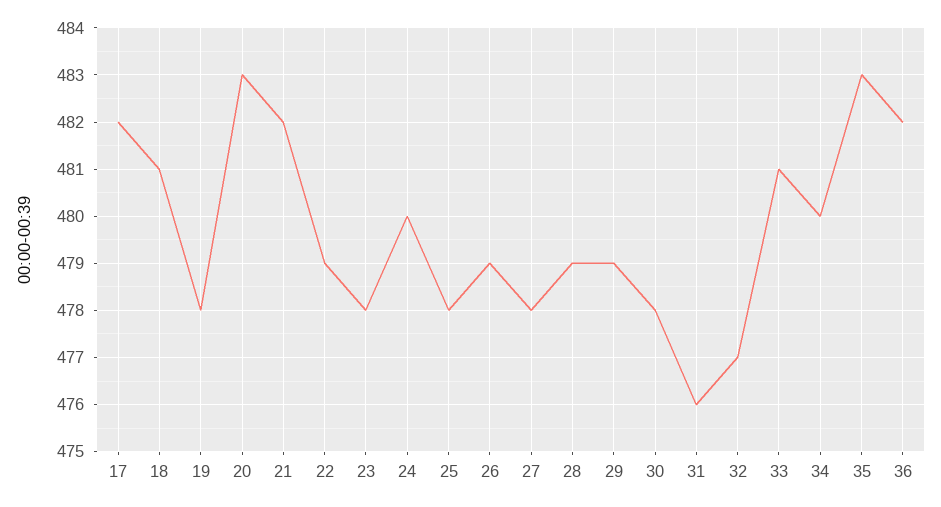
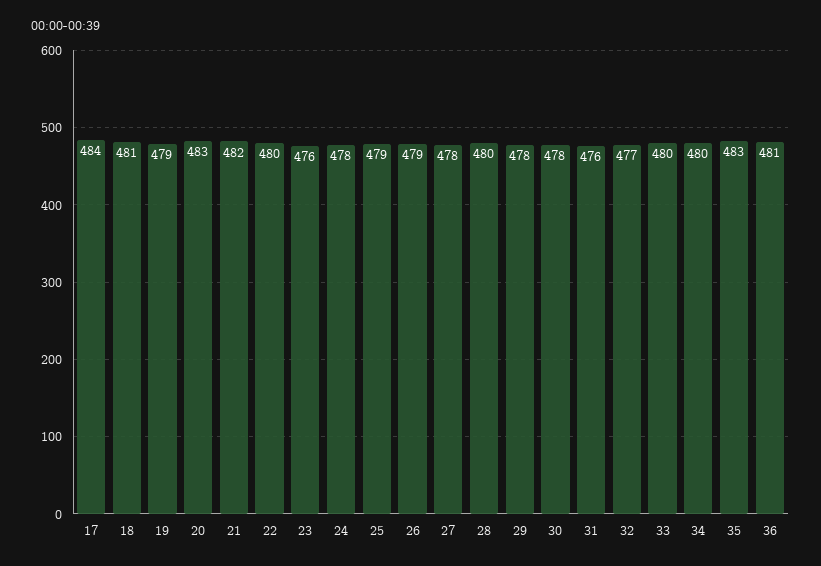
  {
-   "17": 482,
+   "17": 484,
    "18": 481,
-   "19": 478,
+   "19": 479,
    "20": 483,
    "21": 482,
-   "22": 479,
+   "22": 480,
-   "23": 478,
+   "23": 476,
-   "24": 480,
+   "24": 478,
-   "25": 478,
+   "25": 479,
    "26": 479,
    "27": 478,
-   "28": 479,
+   "28": 480,
-   "29": 479,
+   "29": 478,
    "30": 478,
    "31": 476,
    "32": 477,
-   "33": 481,
+   "33": 480,
    "34": 480,
    "35": 483,
-   "36": 482
+   "36": 481
  }

